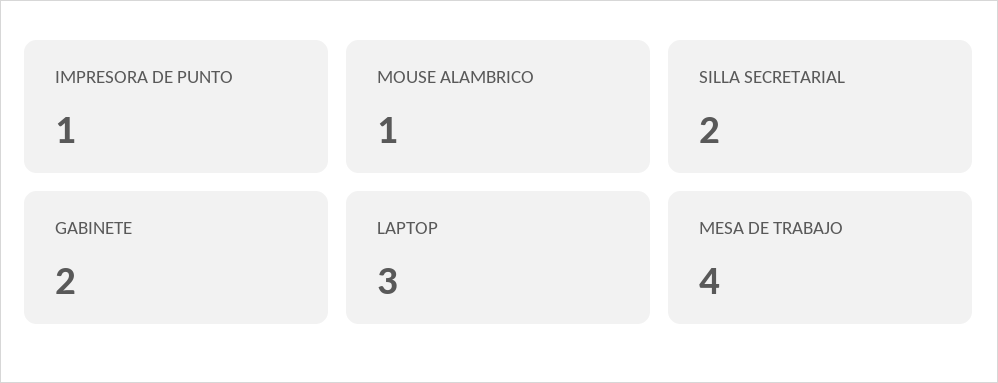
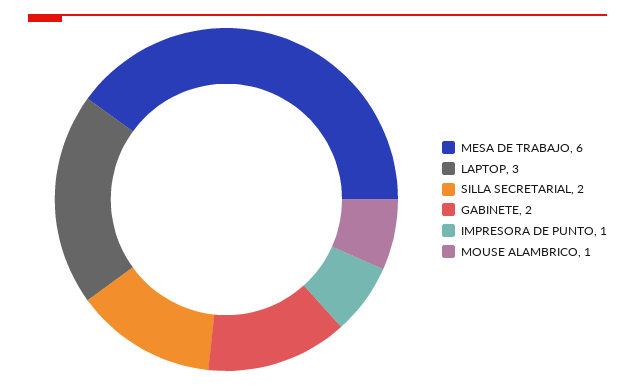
  {
    "IMPRESORA DE PUNTO": 1,
    "MOUSE ALAMBRICO": 1,
    "SILLA SECRETARIAL": 2,
    "GABINETE": 2,
    "LAPTOP": 3,
-   "MESA DE TRABAJO": 4
+   "MESA DE TRABAJO": 6
  }

